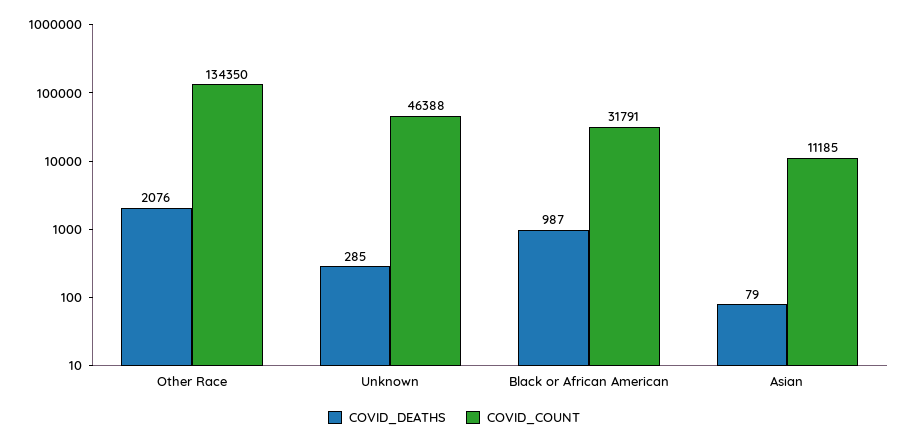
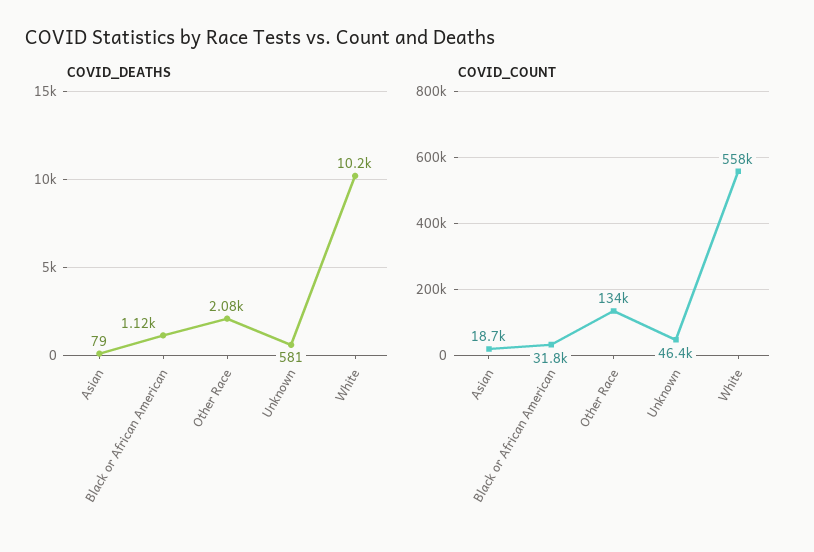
  {
    "COVID_DEATHS": {
      "Other Race": 2076,
-     "Unknown": 285,
+     "Unknown": 581,
-     "Black or African American": 987,
+     "Black or African American": 1120,
-     "Asian": 79
+     "Asian": 79,
+     "White": 10200
    },
    "COVID_COUNT": {
      "Other Race": 134350,
      "Unknown": 46388,
      "Black or African American": 31791,
-     "Asian": 11185
+     "Asian": 18700,
+     "White": 558000
    }
  }

